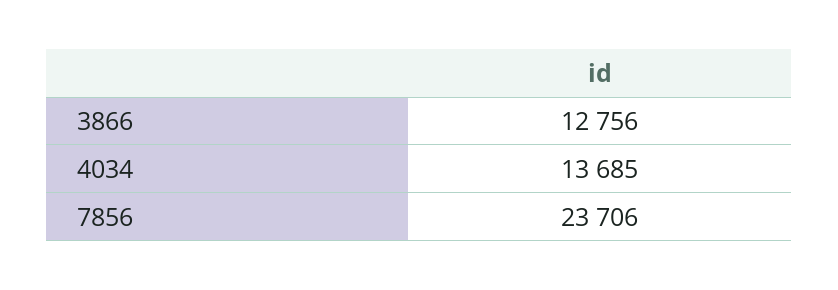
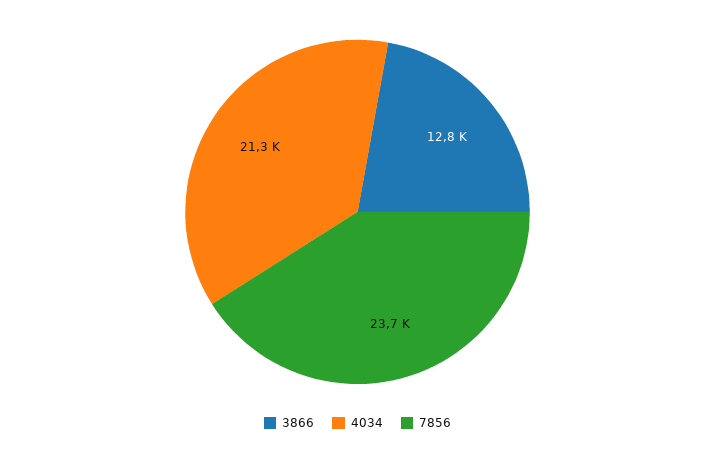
  {
    "3866": 12756,
-   "4034": 13685,
+   "4034": 21300,
    "7856": 23706
  }

